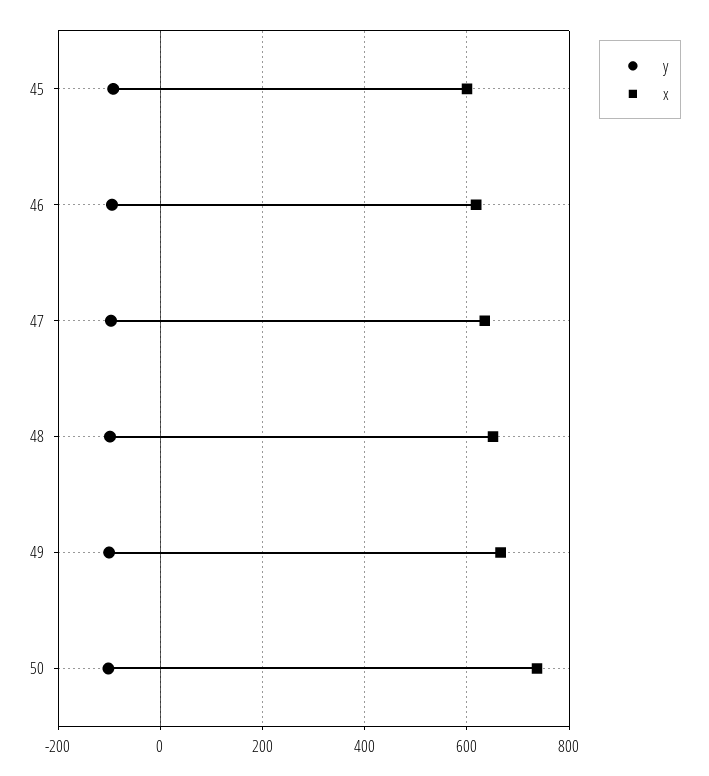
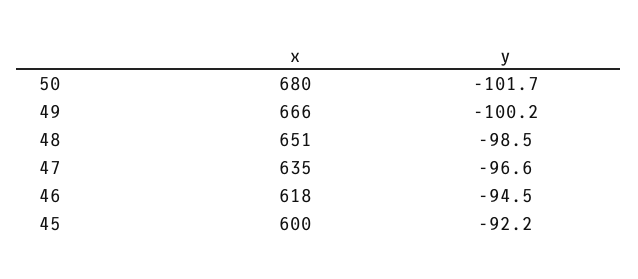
  {
    "y": {
      "45": -92.2,
      "46": -94.5,
      "47": -96.6,
      "48": -98.5,
      "49": -100.2,
      "50": -101.7
    },
    "x": {
      "45": 600,
      "46": 618,
      "47": 635,
      "48": 651,
      "49": 666,
-     "50": 740
+     "50": 680
    }
  }

